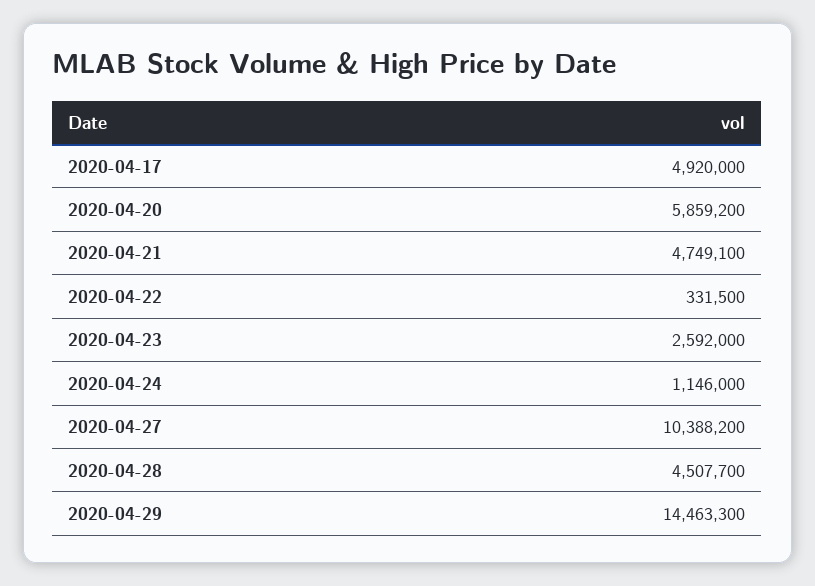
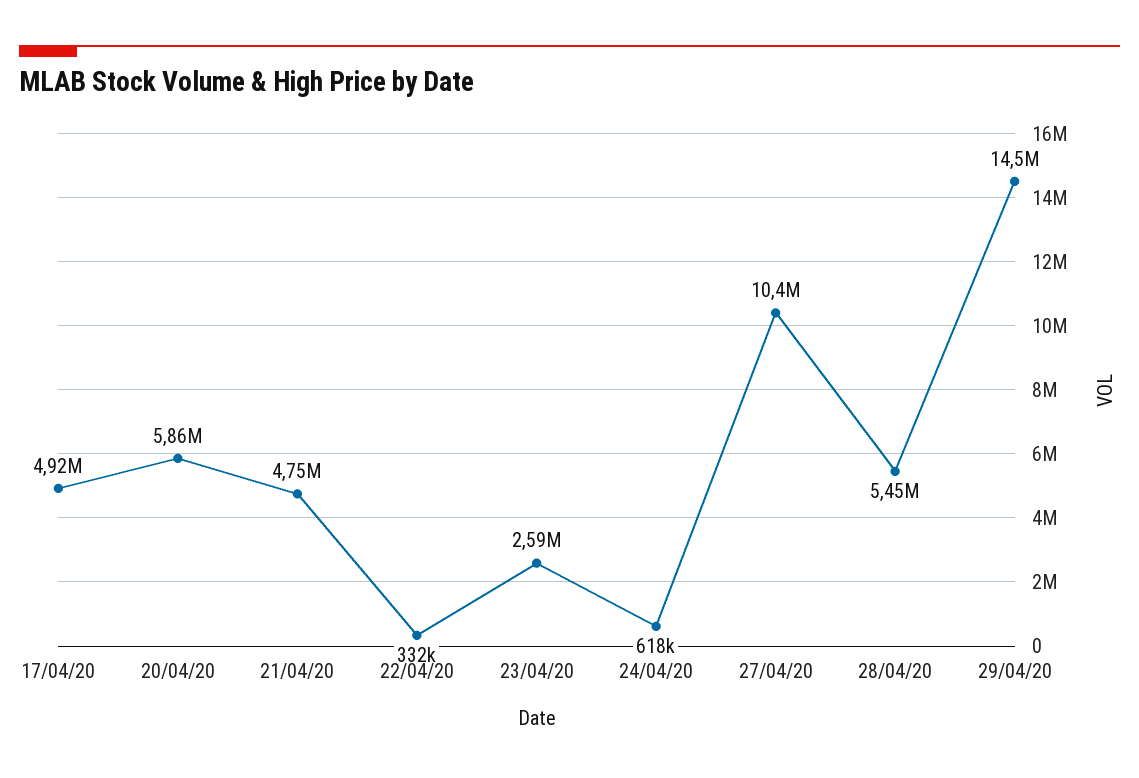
  {
    "2020-04-17": 4920000,
    "2020-04-20": 5859200,
    "2020-04-21": 4749100,
    "2020-04-22": 331500,
    "2020-04-23": 2592000,
-   "2020-04-24": 1146000,
+   "2020-04-24": 618000,
    "2020-04-27": 10388200,
-   "2020-04-28": 4507700,
+   "2020-04-28": 5450000,
    "2020-04-29": 14463300
  }

